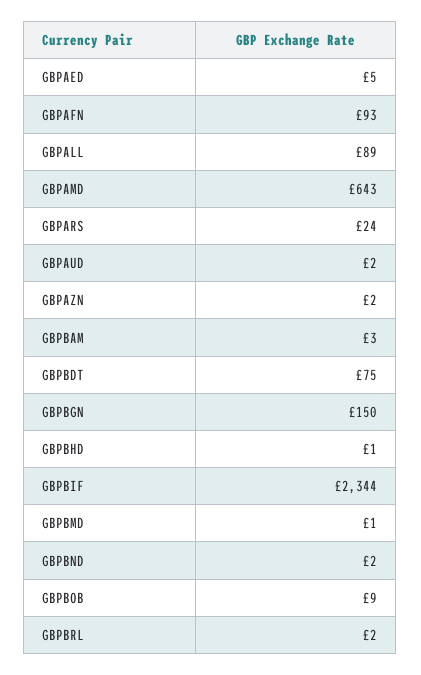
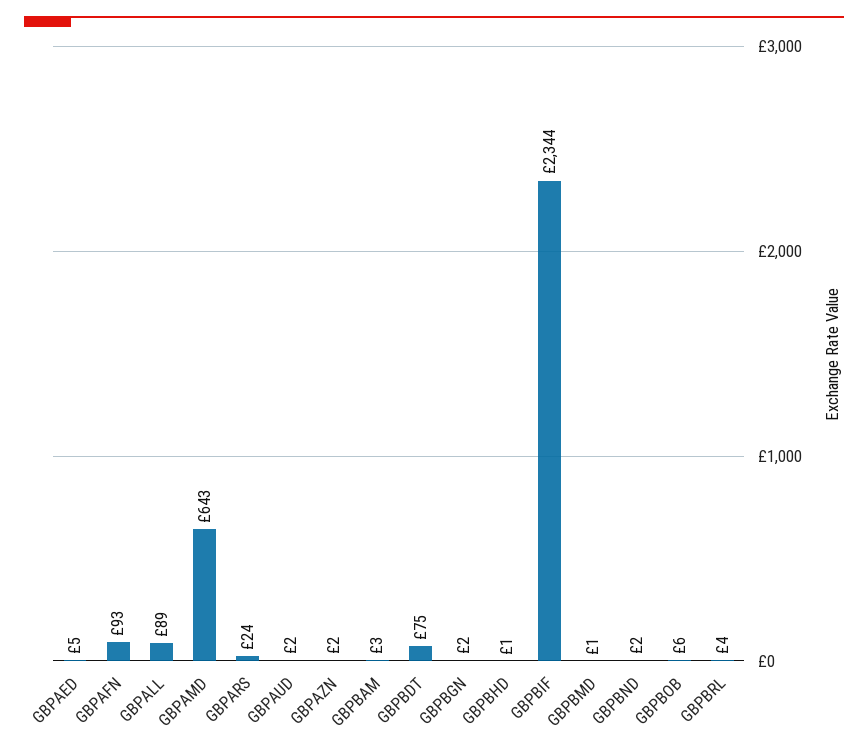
  {
    "GBPAED": 5,
    "GBPAFN": 93,
    "GBPALL": 89,
    "GBPAMD": 643,
    "GBPARS": 24,
    "GBPAUD": 2,
    "GBPAZN": 2,
    "GBPBAM": 3,
    "GBPBDT": 75,
-   "GBPBGN": 150,
+   "GBPBGN": 2,
    "GBPBHD": 1,
    "GBPBIF": 2344,
    "GBPBMD": 1,
    "GBPBND": 2,
-   "GBPBOB": 9,
+   "GBPBOB": 6,
-   "GBPBRL": 2
+   "GBPBRL": 4
  }

